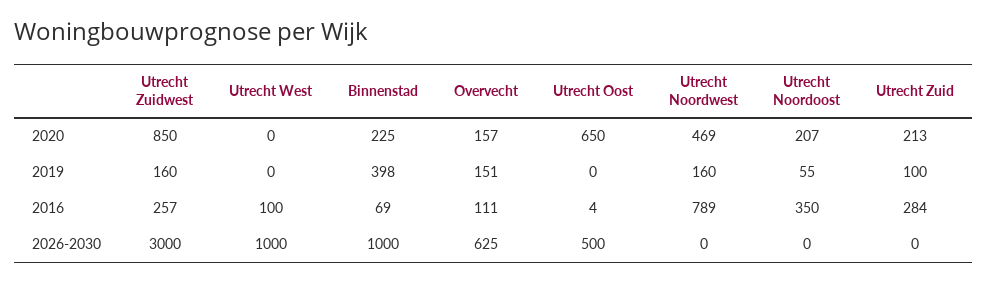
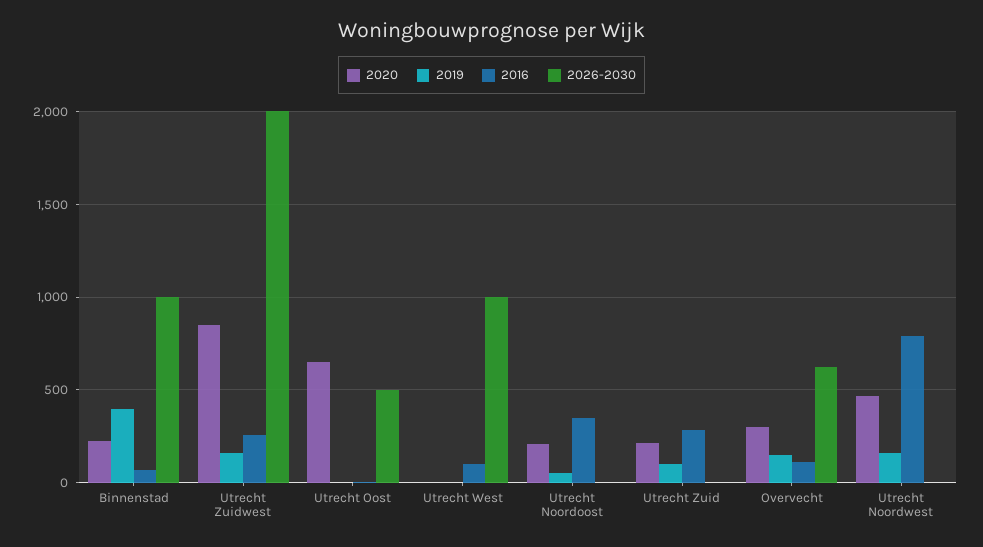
  {
    "2020": {
      "Utrecht Zuidwest": 850,
      "Utrecht West": 0,
      "Binnenstad": 225,
-     "Overvecht": 157,
+     "Overvecht": 300,
      "Utrecht Oost": 650,
      "Utrecht Noordwest": 469,
      "Utrecht Noordoost": 207,
      "Utrecht Zuid": 213
    },
    "2019": {
      "Utrecht Zuidwest": 160,
      "Utrecht West": 0,
      "Binnenstad": 398,
      "Overvecht": 151,
      "Utrecht Oost": 0,
      "Utrecht Noordwest": 160,
      "Utrecht Noordoost": 55,
      "Utrecht Zuid": 100
    },
    "2016": {
      "Utrecht Zuidwest": 257,
      "Utrecht West": 100,
      "Binnenstad": 69,
      "Overvecht": 111,
      "Utrecht Oost": 4,
      "Utrecht Noordwest": 789,
      "Utrecht Noordoost": 350,
      "Utrecht Zuid": 284
    },
    "2026-2030": {
-     "Utrecht Zuidwest": 3000,
+     "Utrecht Zuidwest": 2000,
      "Utrecht West": 1000,
      "Binnenstad": 1000,
      "Overvecht": 625,
      "Utrecht Oost": 500,
      "Utrecht Noordwest": 0,
      "Utrecht Noordoost": 0,
      "Utrecht Zuid": 0
    }
  }

